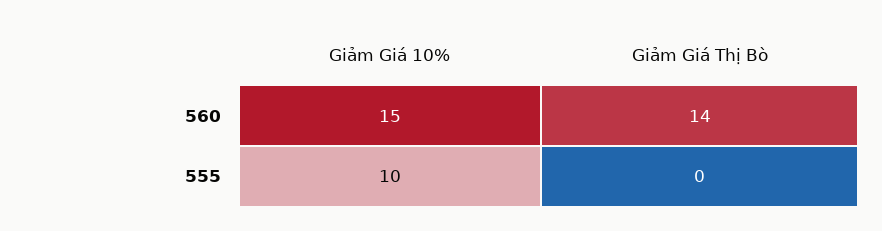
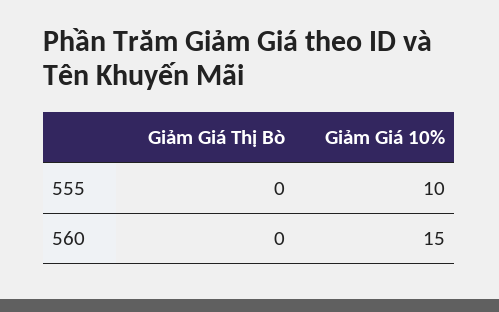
  {
    "Giảm Giá 10%": {
      "560": 15,
      "555": 10
    },
    "Giảm Giá Thị Bò": {
-     "560": 14,
+     "560": 0,
      "555": 0
    }
  }

